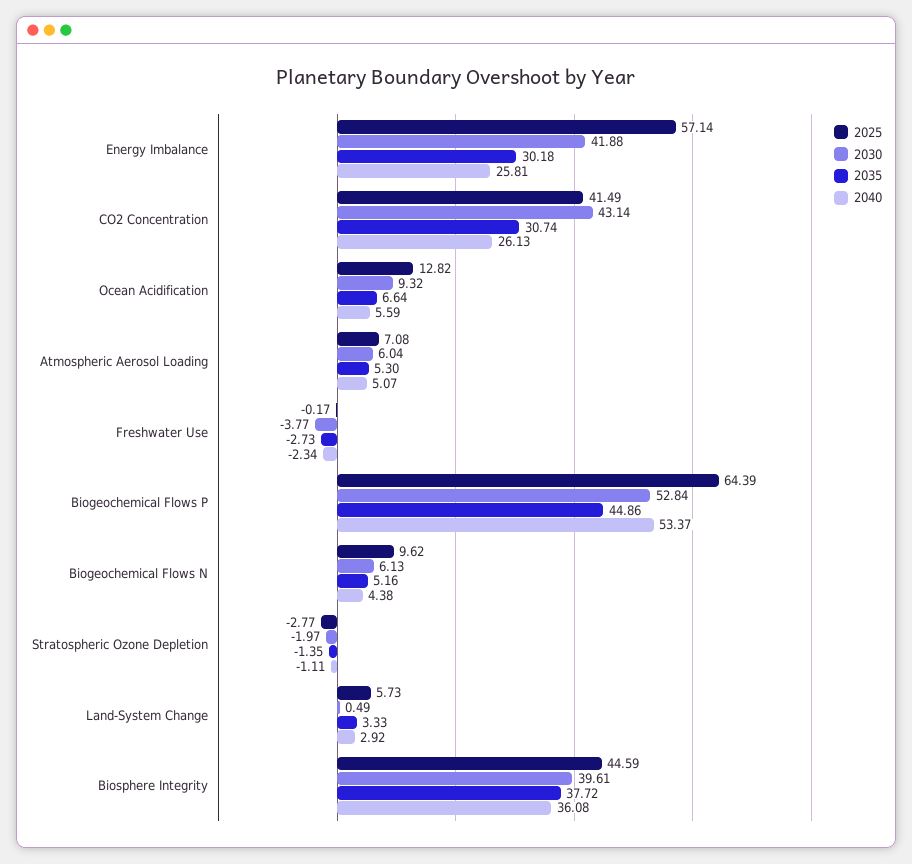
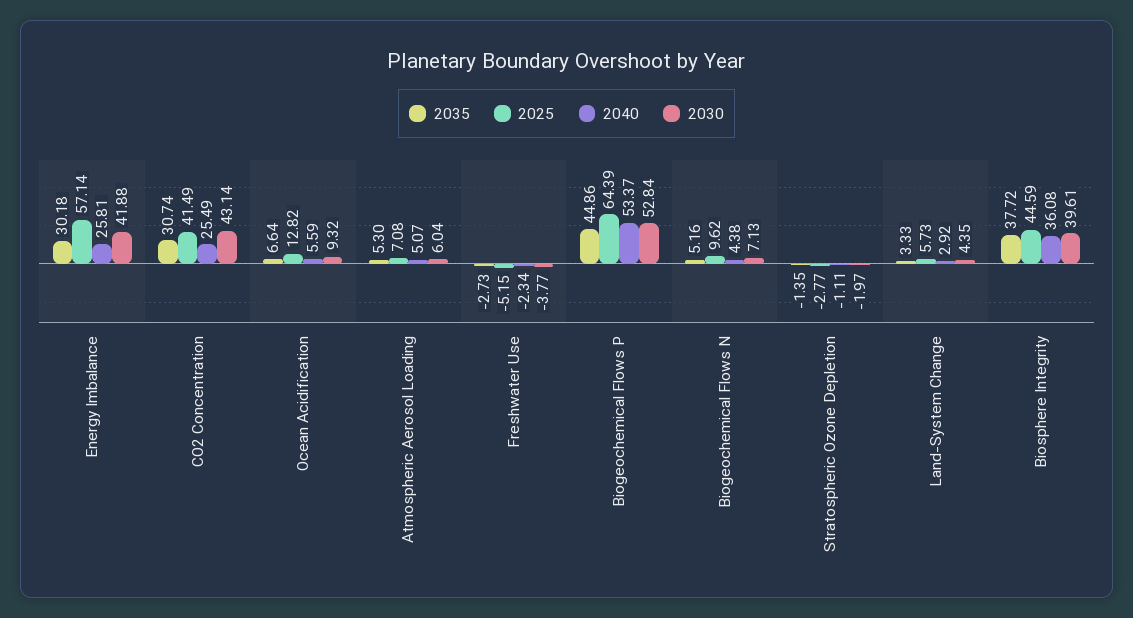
  {
    "2025": {
      "Energy Imbalance": 57.14,
      "CO2 Concentration": 41.49,
      "Ocean Acidification": 12.82,
      "Atmospheric Aerosol Loading": 7.08,
-     "Freshwater Use": -0.17,
+     "Freshwater Use": -5.15,
      "Biogeochemical Flows P": 64.39,
      "Biogeochemical Flows N": 9.62,
      "Stratospheric Ozone Depletion": -2.77,
      "Land-System Change": 5.73,
      "Biosphere Integrity": 44.59
    },
    "2030": {
      "Energy Imbalance": 41.88,
      "CO2 Concentration": 43.14,
      "Ocean Acidification": 9.32,
      "Atmospheric Aerosol Loading": 6.04,
      "Freshwater Use": -3.77,
      "Biogeochemical Flows P": 52.84,
-     "Biogeochemical Flows N": 6.13,
+     "Biogeochemical Flows N": 7.13,
      "Stratospheric Ozone Depletion": -1.97,
-     "Land-System Change": 0.49,
+     "Land-System Change": 4.35,
      "Biosphere Integrity": 39.61
    },
    "2035": {
      "Energy Imbalance": 30.18,
      "CO2 Concentration": 30.74,
      "Ocean Acidification": 6.64,
      "Atmospheric Aerosol Loading": 5.3,
      "Freshwater Use": -2.73,
      "Biogeochemical Flows P": 44.86,
      "Biogeochemical Flows N": 5.16,
      "Stratospheric Ozone Depletion": -1.35,
      "Land-System Change": 3.33,
      "Biosphere Integrity": 37.72
    },
    "2040": {
      "Energy Imbalance": 25.81,
-     "CO2 Concentration": 26.13,
+     "CO2 Concentration": 25.49,
      "Ocean Acidification": 5.59,
      "Atmospheric Aerosol Loading": 5.07,
      "Freshwater Use": -2.34,
      "Biogeochemical Flows P": 53.37,
      "Biogeochemical Flows N": 4.38,
      "Stratospheric Ozone Depletion": -1.11,
      "Land-System Change": 2.92,
      "Biosphere Integrity": 36.08
    }
  }

